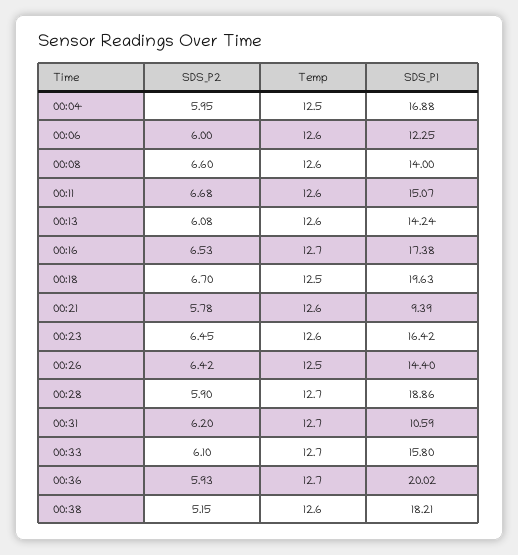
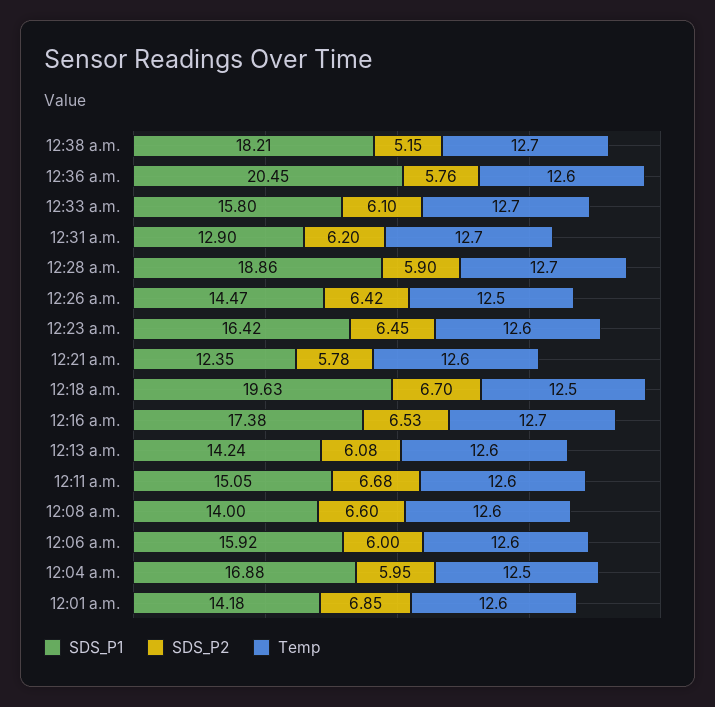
  {
    "SDS_P2": {
      "00:04": 5.95,
      "00:06": 6,
      "00:08": 6.6,
      "00:11": 6.68,
      "00:13": 6.08,
      "00:16": 6.53,
      "00:18": 6.7,
      "00:21": 5.78,
      "00:23": 6.45,
      "00:26": 6.42,
      "00:28": 5.9,
      "00:31": 6.2,
      "00:33": 6.1,
-     "00:36": 5.93,
+     "00:36": 5.76,
-     "00:38": 5.15
+     "00:38": 5.15,
+     "12:01 a.m.": 6.85
    },
    "Temp": {
      "00:04": 12.5,
      "00:06": 12.6,
      "00:08": 12.6,
      "00:11": 12.6,
      "00:13": 12.6,
      "00:16": 12.7,
      "00:18": 12.5,
      "00:21": 12.6,
      "00:23": 12.6,
      "00:26": 12.5,
      "00:28": 12.7,
      "00:31": 12.7,
      "00:33": 12.7,
-     "00:36": 12.7,
+     "00:36": 12.6,
-     "00:38": 12.6
+     "00:38": 12.7,
+     "12:01 a.m.": 12.6
    },
    "SDS_P1": {
      "00:04": 16.88,
-     "00:06": 12.25,
+     "00:06": 15.92,
      "00:08": 14,
-     "00:11": 15.07,
+     "00:11": 15.05,
      "00:13": 14.24,
      "00:16": 17.38,
      "00:18": 19.63,
-     "00:21": 9.39,
+     "00:21": 12.35,
      "00:23": 16.42,
-     "00:26": 14.4,
+     "00:26": 14.47,
      "00:28": 18.86,
-     "00:31": 10.59,
+     "00:31": 12.9,
      "00:33": 15.8,
-     "00:36": 20.02,
+     "00:36": 20.45,
-     "00:38": 18.21
+     "00:38": 18.21,
+     "12:01 a.m.": 14.18
    }
  }

